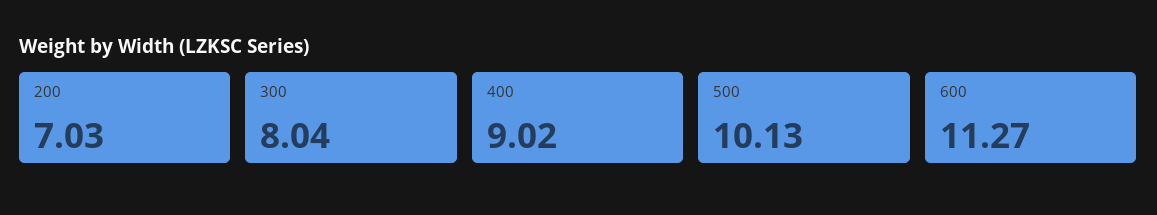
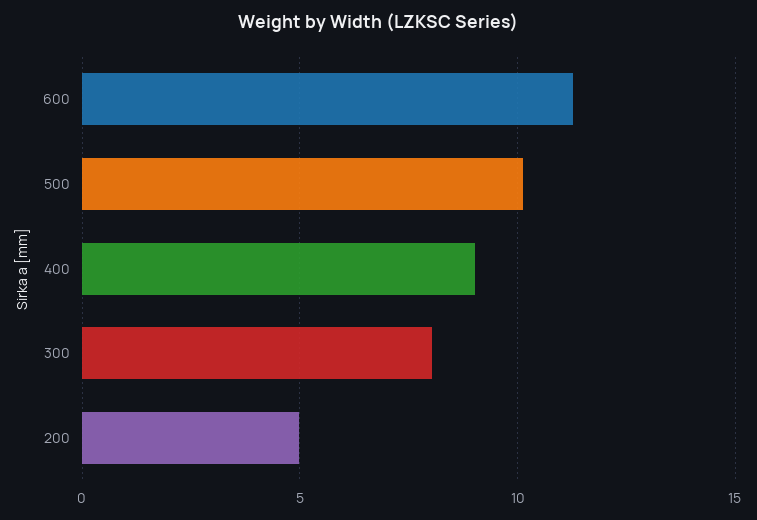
  {
-   "200": 7.03,
+   "200": 5,
    "300": 8.04,
    "400": 9.02,
    "500": 10.13,
    "600": 11.27
  }

